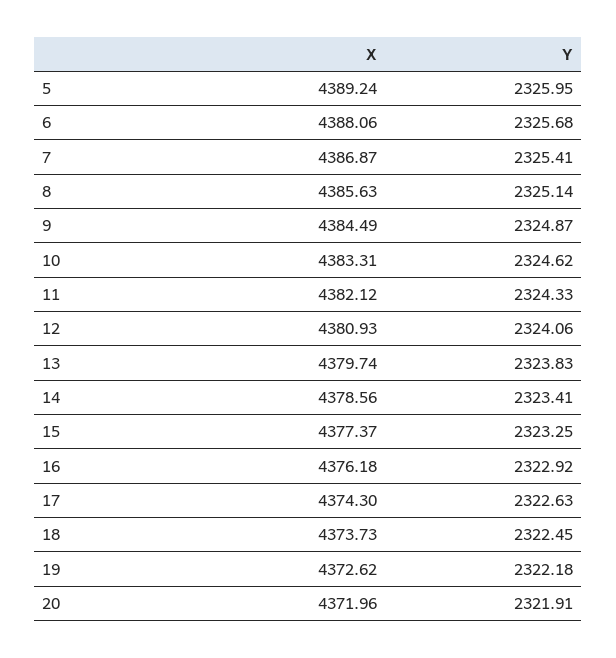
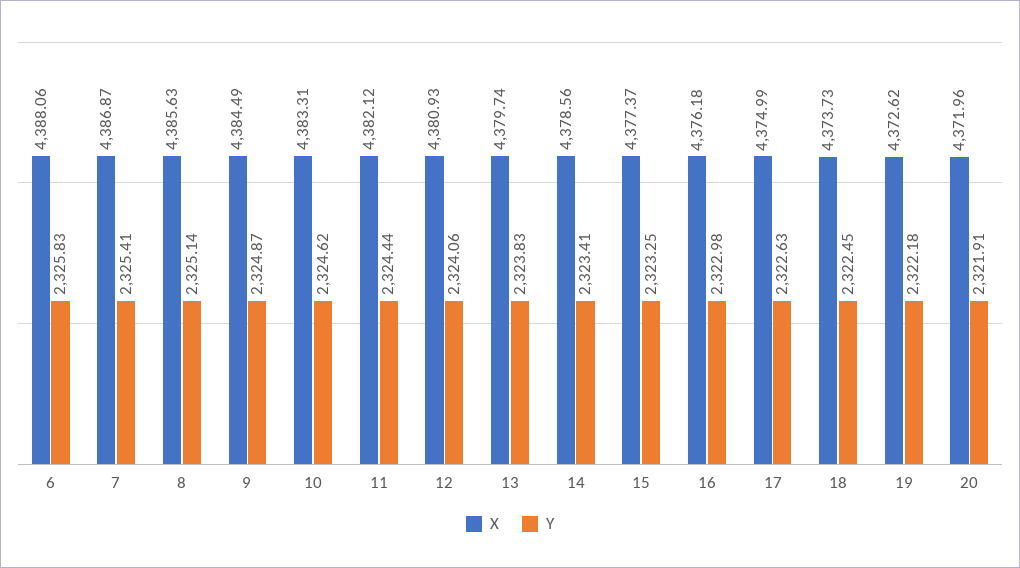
  {
    "X": {
-     "5": 4389.24,
      "6": 4388.06,
      "7": 4386.87,
      "8": 4385.63,
      "9": 4384.49,
      "10": 4383.31,
      "11": 4382.12,
      "12": 4380.93,
      "13": 4379.74,
      "14": 4378.56,
      "15": 4377.37,
      "16": 4376.18,
-     "17": 4374.3,
+     "17": 4374.99,
      "18": 4373.73,
      "19": 4372.62,
      "20": 4371.96
    },
    "Y": {
-     "5": 2325.95,
-     "6": 2325.68,
+     "6": 2325.83,
      "7": 2325.41,
      "8": 2325.14,
      "9": 2324.87,
      "10": 2324.62,
-     "11": 2324.33,
+     "11": 2324.44,
      "12": 2324.06,
      "13": 2323.83,
      "14": 2323.41,
      "15": 2323.25,
-     "16": 2322.92,
+     "16": 2322.98,
      "17": 2322.63,
      "18": 2322.45,
      "19": 2322.18,
      "20": 2321.91
    }
  }

